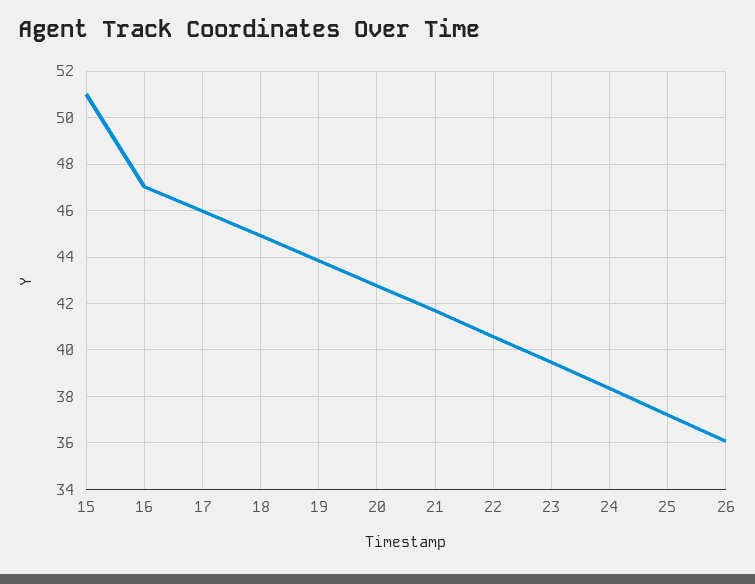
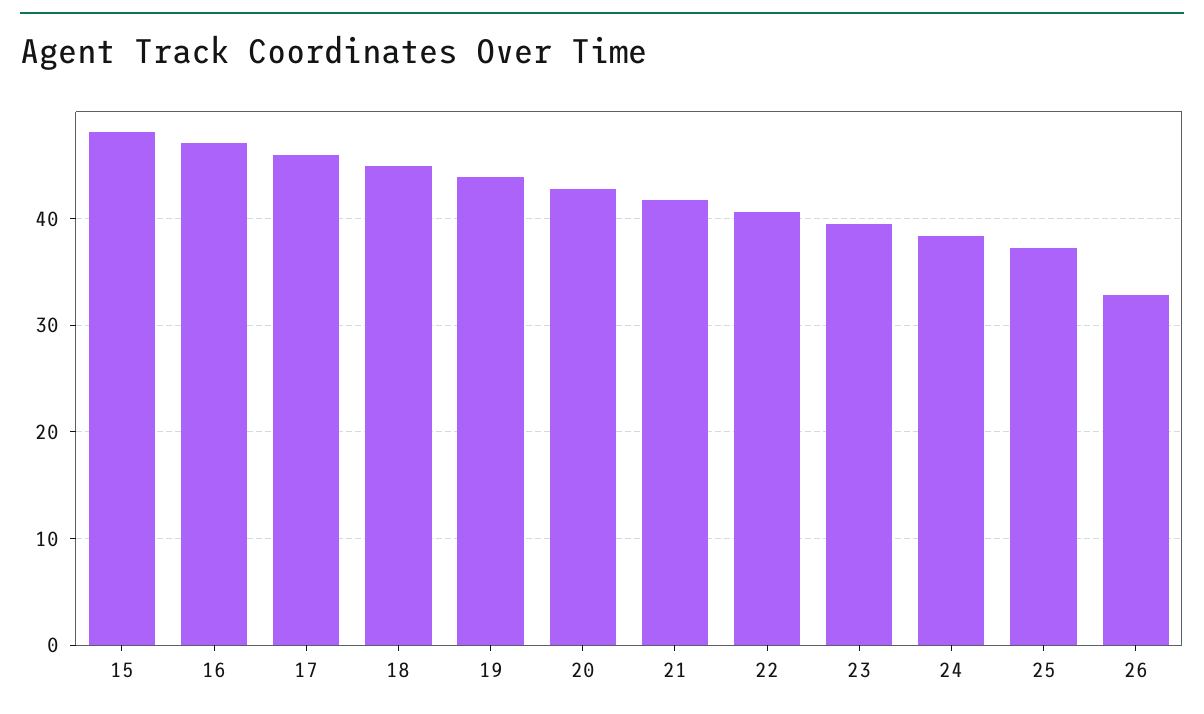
  {
-   "15": 51,
+   "15": 48,
    "16": 47,
    "17": 46,
    "18": 45,
    "19": 44,
    "20": 43,
    "21": 41.5,
    "22": 40.5,
    "23": 39.5,
    "24": 38.5,
    "25": 37,
-   "26": 36
+   "26": 33
  }

